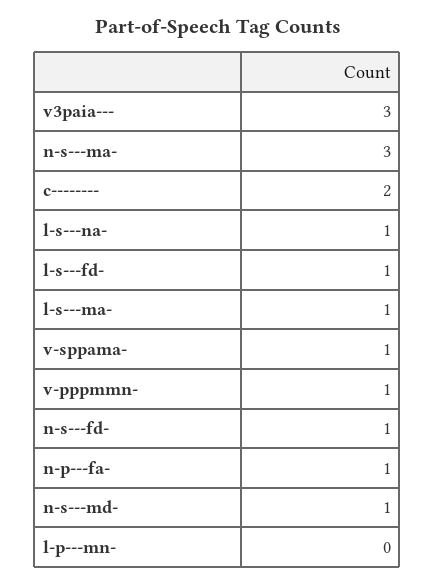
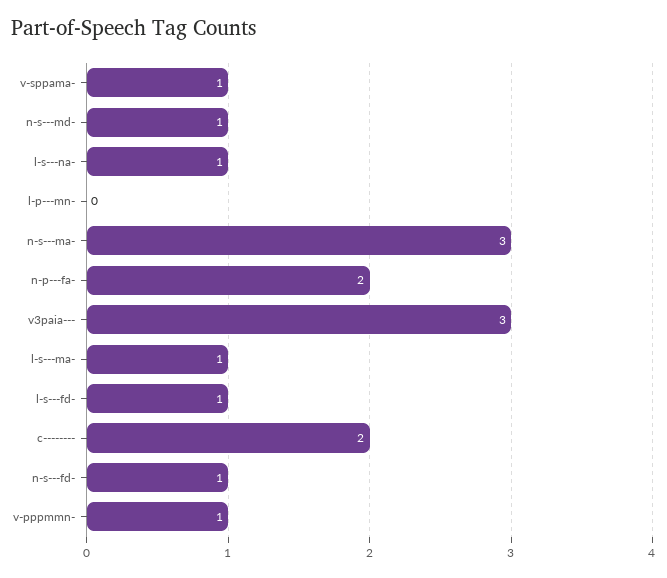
  {
    "v3paia---": 3,
    "n-s---ma-": 3,
    "c--------": 2,
    "l-s---na-": 1,
    "l-s---fd-": 1,
    "l-s---ma-": 1,
    "v-sppama-": 1,
    "v-pppmmn-": 1,
    "n-s---fd-": 1,
-   "n-p---fa-": 1,
+   "n-p---fa-": 2,
    "n-s---md-": 1,
    "l-p---mn-": 0
  }

